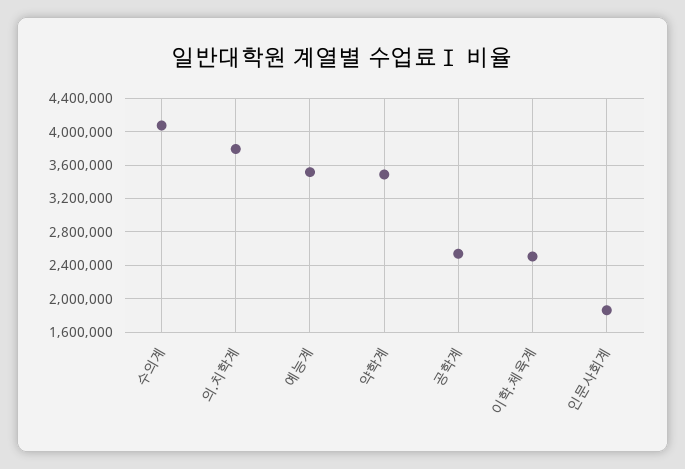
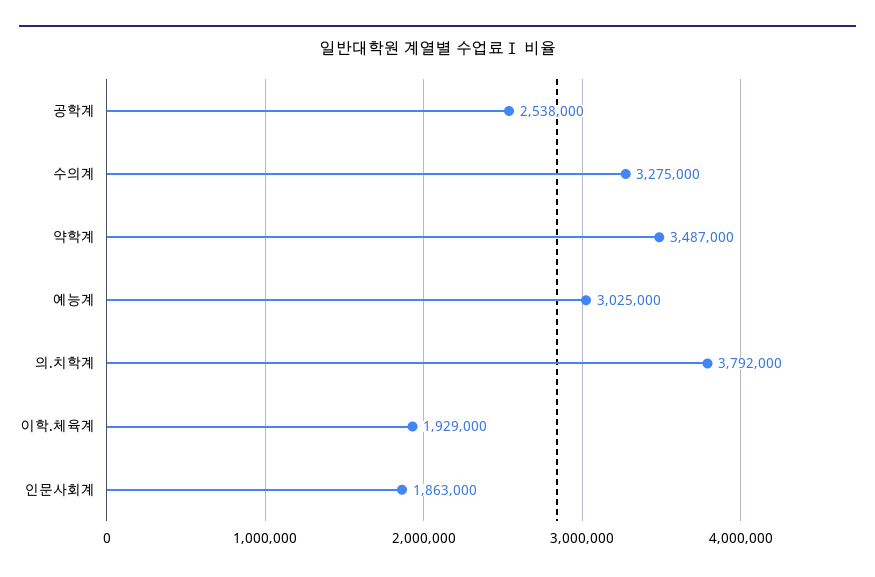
  {
-   "수의계": 4100000,
+   "수의계": 3275000,
    "의.치학계": 3792000,
-   "예능계": 3500000,
+   "예능계": 3025000,
    "약학계": 3487000,
    "공학계": 2538000,
-   "이학.체육계": 2500000,
+   "이학.체육계": 1929000,
    "인문사회계": 1863000
  }

